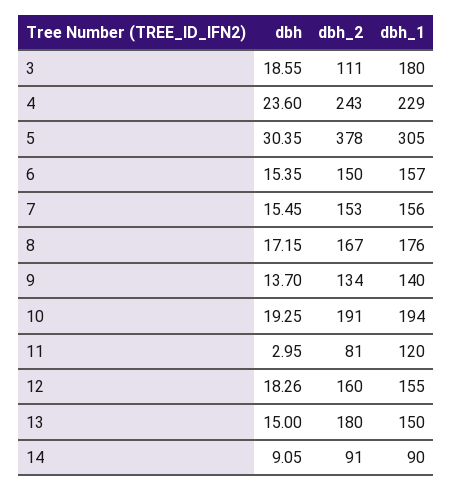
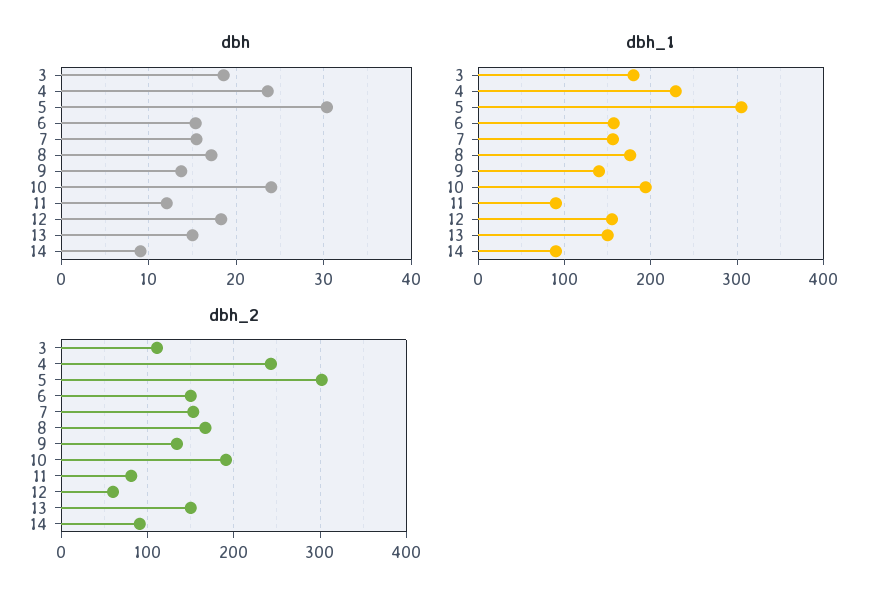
  {
    "dbh": {
      "3": 18.55,
      "4": 23.6,
      "5": 30.35,
      "6": 15.35,
      "7": 15.45,
      "8": 17.15,
      "9": 13.7,
-     "10": 19.25,
+     "10": 24,
-     "11": 2.95,
+     "11": 12,
      "12": 18.26,
      "13": 15,
      "14": 9.05
    },
    "dbh_2": {
      "3": 111,
      "4": 243,
-     "5": 378,
+     "5": 300,
      "6": 150,
      "7": 153,
      "8": 167,
      "9": 134,
      "10": 191,
      "11": 81,
-     "12": 160,
+     "12": 60,
-     "13": 180,
+     "13": 150,
      "14": 91
    },
    "dbh_1": {
      "3": 180,
      "4": 229,
      "5": 305,
      "6": 157,
      "7": 156,
      "8": 176,
      "9": 140,
      "10": 194,
-     "11": 120,
+     "11": 90,
      "12": 155,
      "13": 150,
      "14": 90
    }
  }

